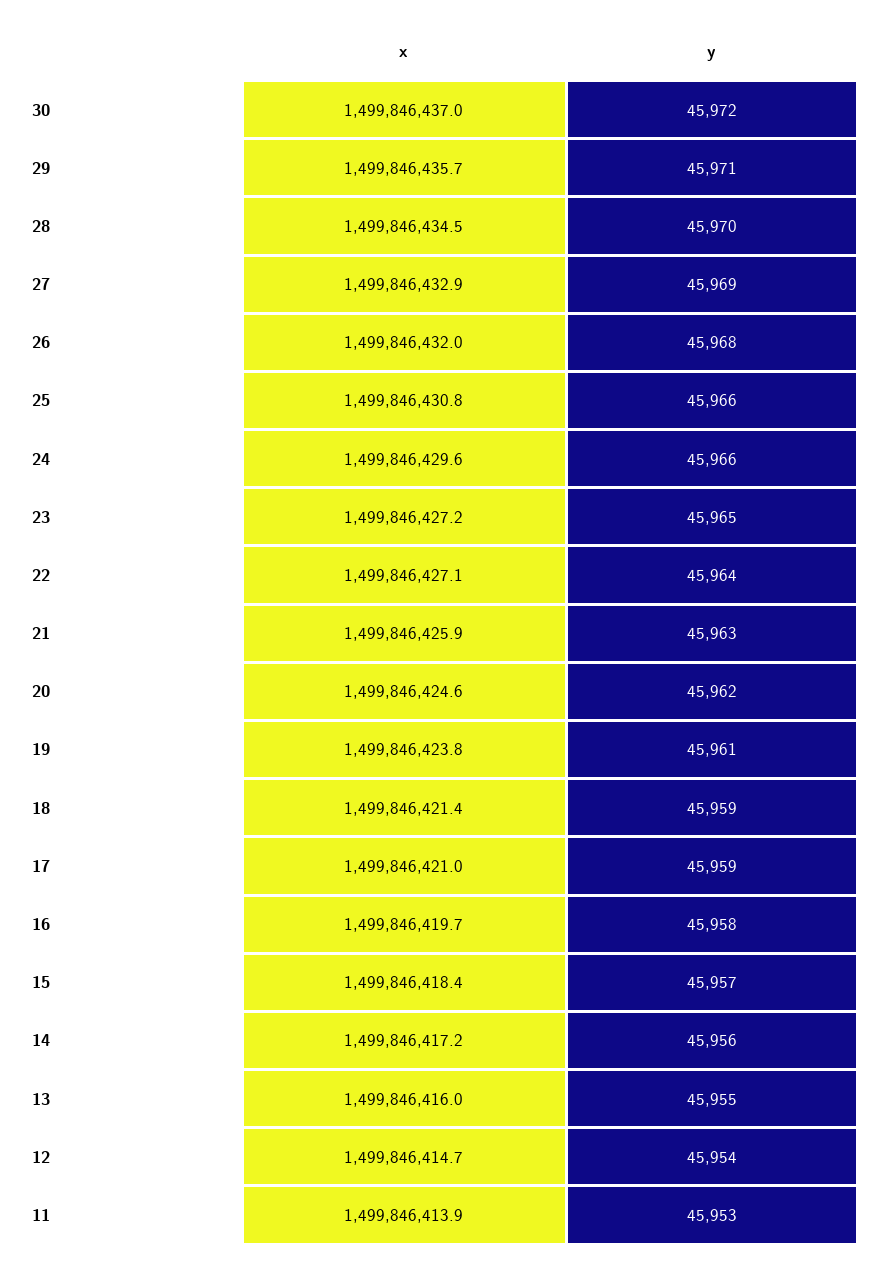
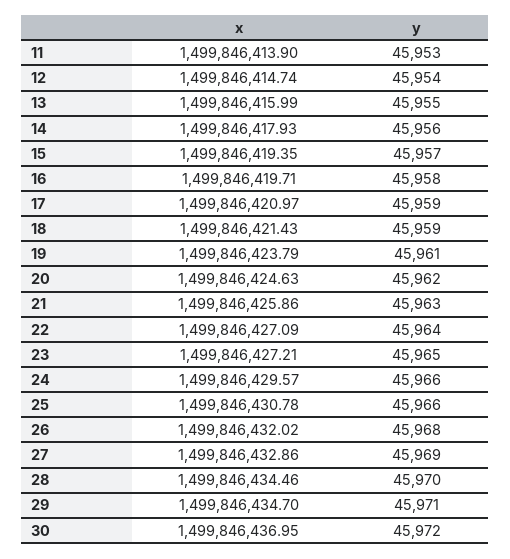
  {
    "x": {
      "30": 1499846436.95,
-     "29": 1499846435.7,
+     "29": 1499846434.7,
      "28": 1499846434.46,
      "27": 1499846432.86,
      "26": 1499846432.02,
      "25": 1499846430.78,
      "24": 1499846429.57,
      "23": 1499846427.21,
      "22": 1499846427.09,
      "21": 1499846425.86,
      "20": 1499846424.63,
      "19": 1499846423.79,
      "18": 1499846421.43,
      "17": 1499846420.97,
      "16": 1499846419.71,
-     "15": 1499846418.4,
+     "15": 1499846419.35,
-     "14": 1499846417.2,
+     "14": 1499846417.93,
      "13": 1499846415.99,
      "12": 1499846414.74,
      "11": 1499846413.9
    },
    "y": {
      "30": 45972,
      "29": 45971,
      "28": 45970,
      "27": 45969,
      "26": 45968,
      "25": 45966,
      "24": 45966,
      "23": 45965,
      "22": 45964,
      "21": 45963,
      "20": 45962,
      "19": 45961,
      "18": 45959,
      "17": 45959,
      "16": 45958,
      "15": 45957,
      "14": 45956,
      "13": 45955,
      "12": 45954,
      "11": 45953
    }
  }

